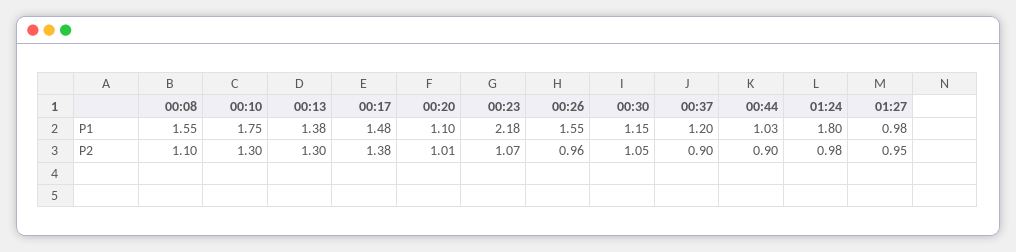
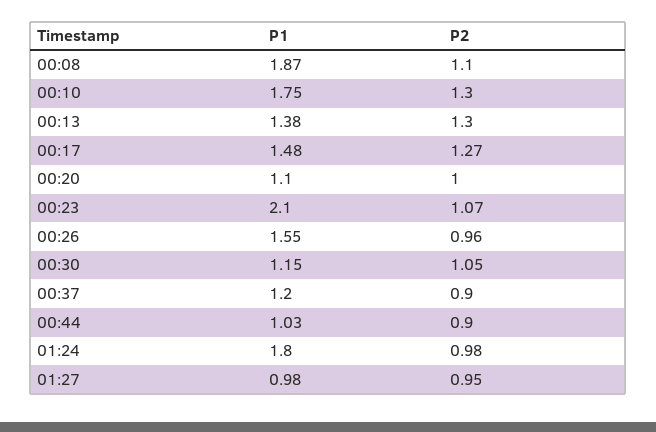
  {
    "00:08": {
-     "P1": 1.55,
+     "P1": 1.87,
      "P2": 1.1
    },
    "00:10": {
      "P1": 1.75,
      "P2": 1.3
    },
    "00:13": {
      "P1": 1.38,
      "P2": 1.3
    },
    "00:17": {
      "P1": 1.48,
-     "P2": 1.38
+     "P2": 1.27
    },
    "00:20": {
      "P1": 1.1,
-     "P2": 1.01
+     "P2": 1
    },
    "00:23": {
-     "P1": 2.18,
+     "P1": 2.1,
      "P2": 1.07
    },
    "00:26": {
      "P1": 1.55,
      "P2": 0.96
    },
    "00:30": {
      "P1": 1.15,
      "P2": 1.05
    },
    "00:37": {
      "P1": 1.2,
      "P2": 0.9
    },
    "00:44": {
      "P1": 1.03,
      "P2": 0.9
    },
    "01:24": {
      "P1": 1.8,
      "P2": 0.98
    },
    "01:27": {
      "P1": 0.98,
      "P2": 0.95
    }
  }

